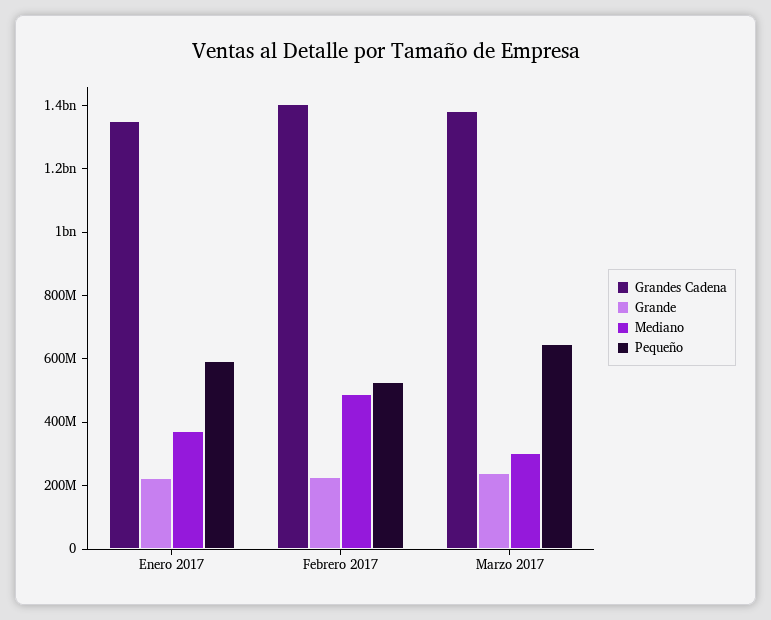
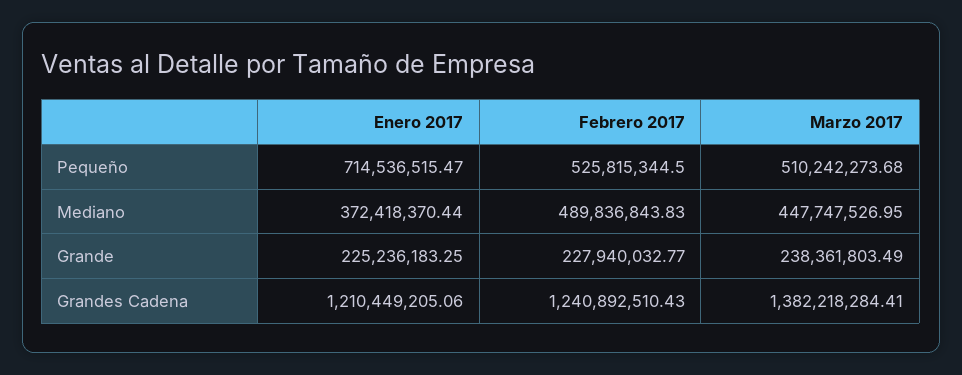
  {
    "Grandes Cadena": {
-     "Enero 2017": 1350000000,
+     "Enero 2017": 1210449205.06,
-     "Febrero 2017": 1400000000,
+     "Febrero 2017": 1240892510.43,
      "Marzo 2017": 1382218284.41
    },
    "Grande": {
      "Enero 2017": 225236183.25,
      "Febrero 2017": 227940032.77,
      "Marzo 2017": 238361803.49
    },
    "Mediano": {
      "Enero 2017": 372418370.44,
      "Febrero 2017": 489836843.83,
-     "Marzo 2017": 300000000
+     "Marzo 2017": 447747526.95
    },
    "Pequeño": {
-     "Enero 2017": 600000000,
+     "Enero 2017": 714536515.47,
      "Febrero 2017": 525815344.5,
-     "Marzo 2017": 650000000
+     "Marzo 2017": 510242273.68
    }
  }

